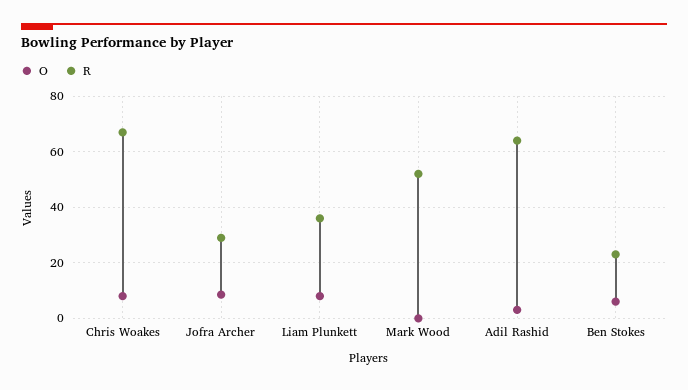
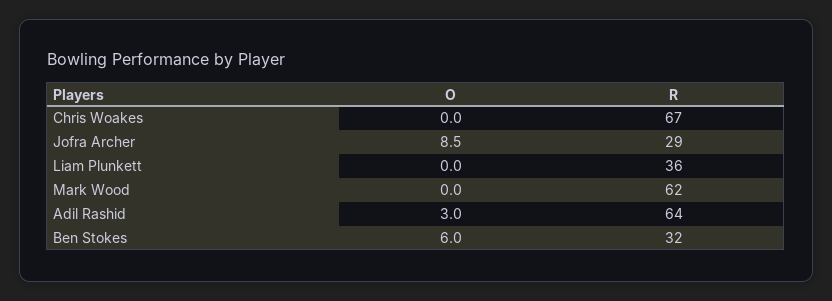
  {
    "O": {
-     "Chris Woakes": 7.5,
+     "Chris Woakes": 0,
      "Jofra Archer": 8.5,
-     "Liam Plunkett": 7.5,
+     "Liam Plunkett": 0,
      "Mark Wood": 0,
      "Adil Rashid": 3,
      "Ben Stokes": 6
    },
    "R": {
      "Chris Woakes": 67,
      "Jofra Archer": 29,
      "Liam Plunkett": 36,
-     "Mark Wood": 52.5,
+     "Mark Wood": 62,
      "Adil Rashid": 64,
-     "Ben Stokes": 22.5
+     "Ben Stokes": 32
    }
  }

